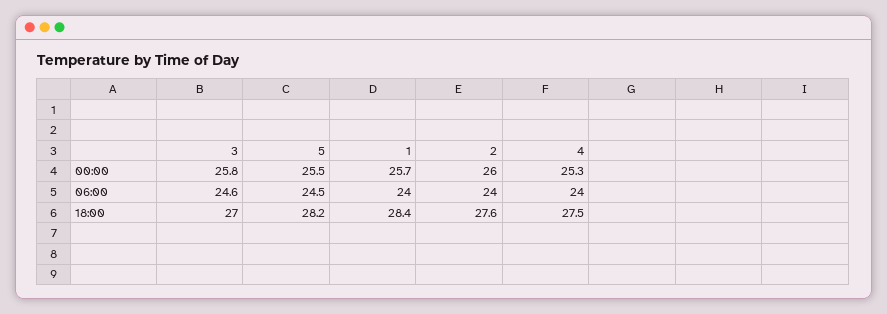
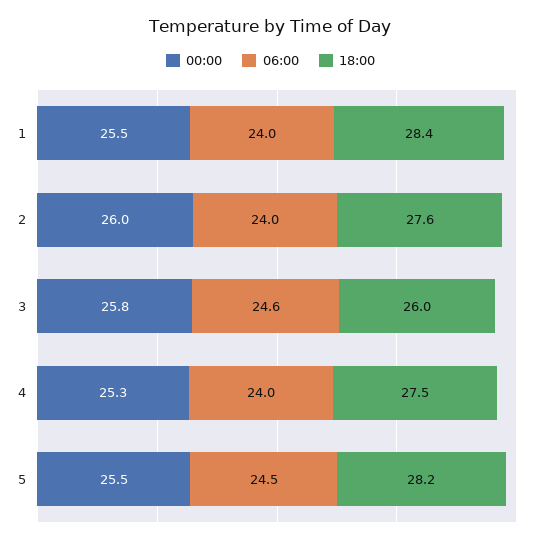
  {
    "00:00": {
      "3": 25.8,
      "5": 25.5,
-     "1": 25.7,
+     "1": 25.5,
      "2": 26,
      "4": 25.3
    },
    "06:00": {
      "3": 24.6,
      "5": 24.5,
      "1": 24,
      "2": 24,
      "4": 24
    },
    "18:00": {
-     "3": 27,
+     "3": 26,
      "5": 28.2,
      "1": 28.4,
      "2": 27.6,
      "4": 27.5
    }
  }

